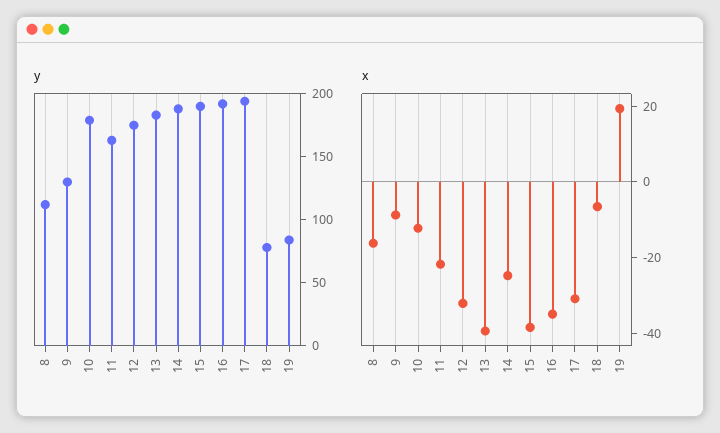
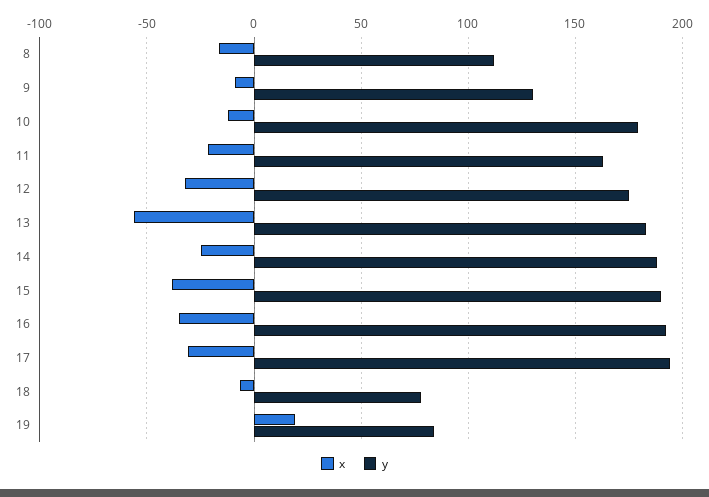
  {
    "y": {
      "8": 110,
      "9": 130,
      "10": 180,
      "11": 165,
      "12": 175,
      "13": 185,
      "14": 190,
      "15": 190,
      "16": 190,
      "17": 195,
      "18": 80,
      "19": 85
    },
    "x": {
      "8": -15,
      "9": -10,
      "10": -10,
      "11": -20,
      "12": -30,
-     "13": -40,
+     "13": -55,
      "14": -25,
      "15": -40,
      "16": -35,
      "17": -30,
      "18": -5,
      "19": 20
    }
  }

